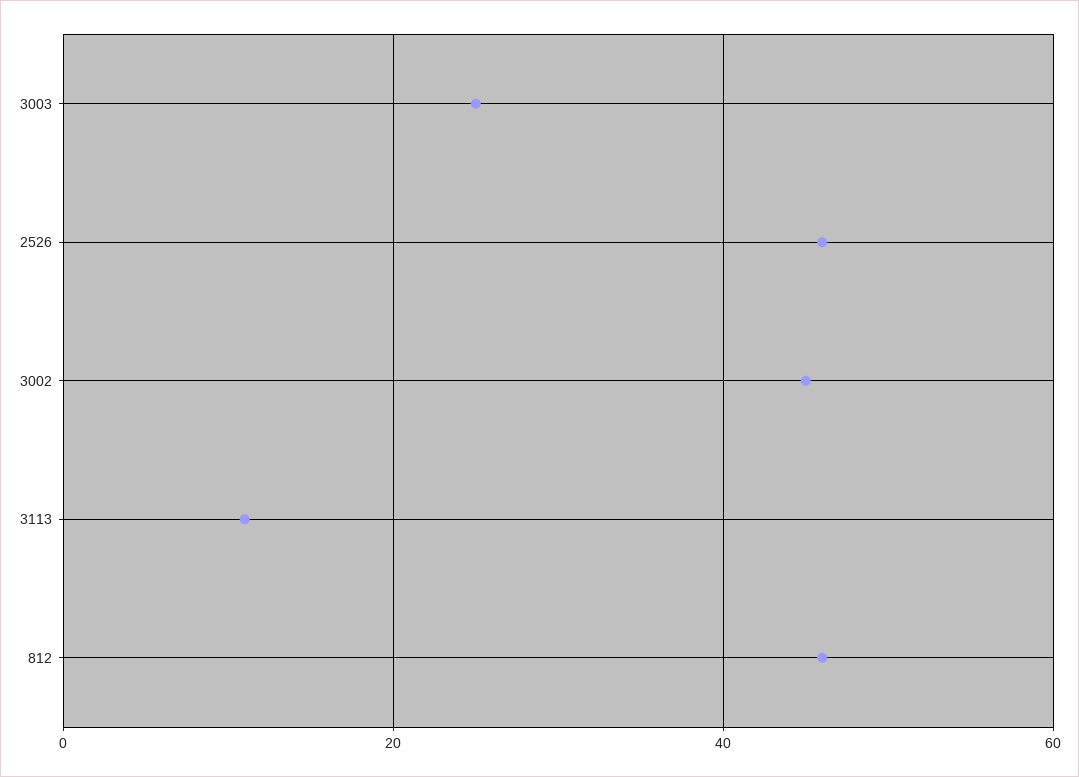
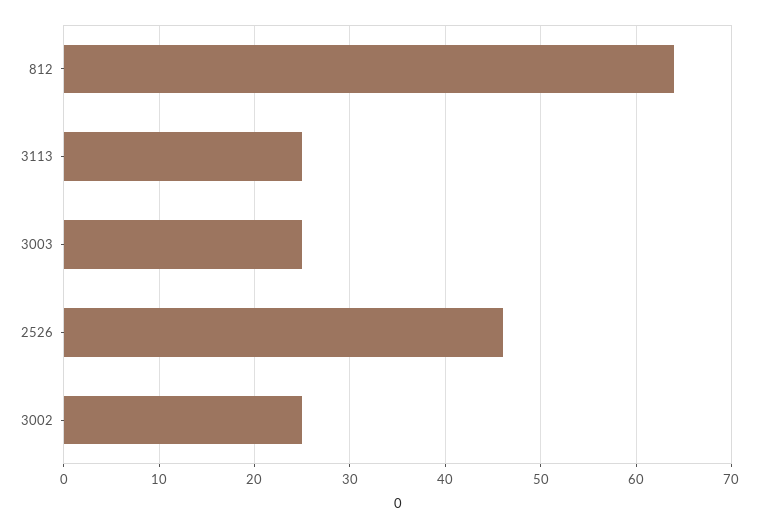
  {
    "3003": 25,
    "2526": 46,
-   "3002": 45,
+   "3002": 25,
-   "3113": 10,
+   "3113": 25,
-   "812": 45
+   "812": 64
  }

